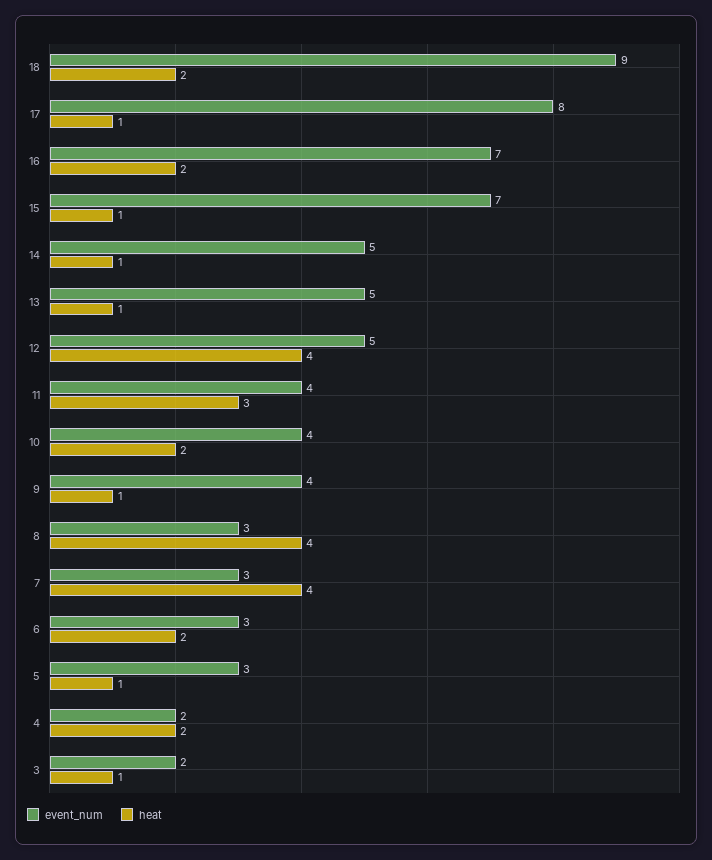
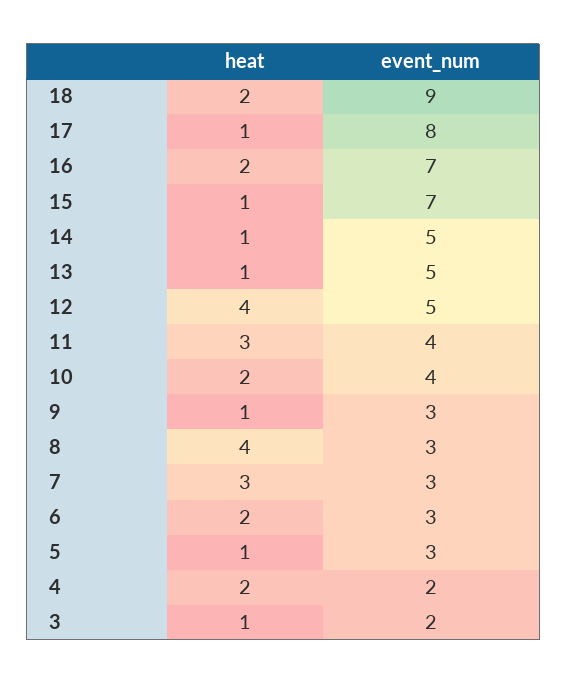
  {
    "event_num": {
      "18": 9,
      "17": 8,
      "16": 7,
      "15": 7,
      "14": 5,
      "13": 5,
      "12": 5,
      "11": 4,
      "10": 4,
-     "9": 4,
+     "9": 3,
      "8": 3,
      "7": 3,
      "6": 3,
      "5": 3,
      "4": 2,
      "3": 2
    },
    "heat": {
      "18": 2,
      "17": 1,
      "16": 2,
      "15": 1,
      "14": 1,
      "13": 1,
      "12": 4,
      "11": 3,
      "10": 2,
      "9": 1,
      "8": 4,
-     "7": 4,
+     "7": 3,
      "6": 2,
      "5": 1,
      "4": 2,
      "3": 1
    }
  }

